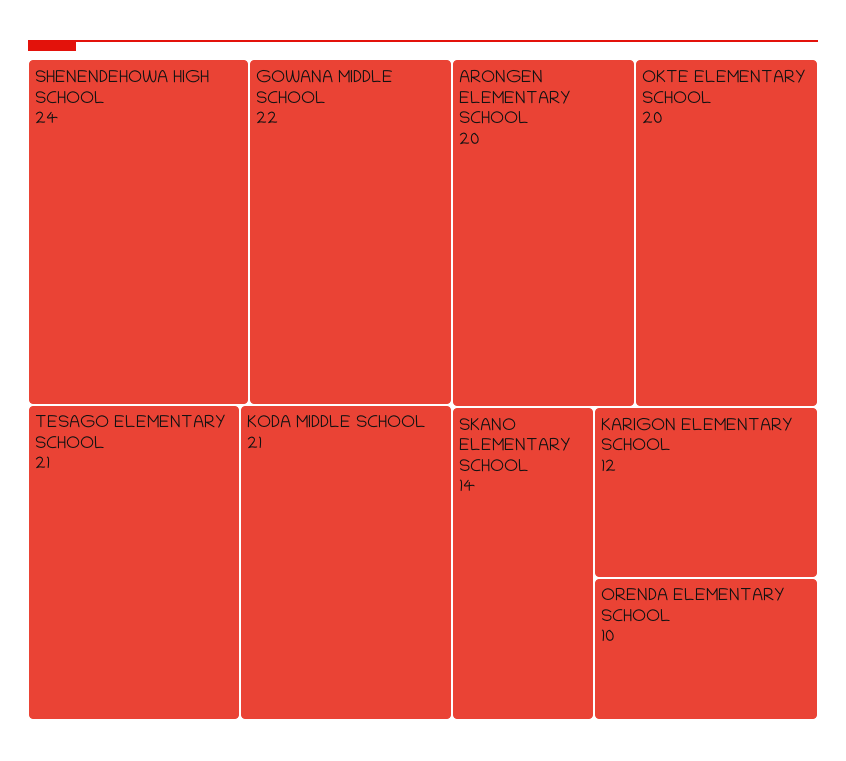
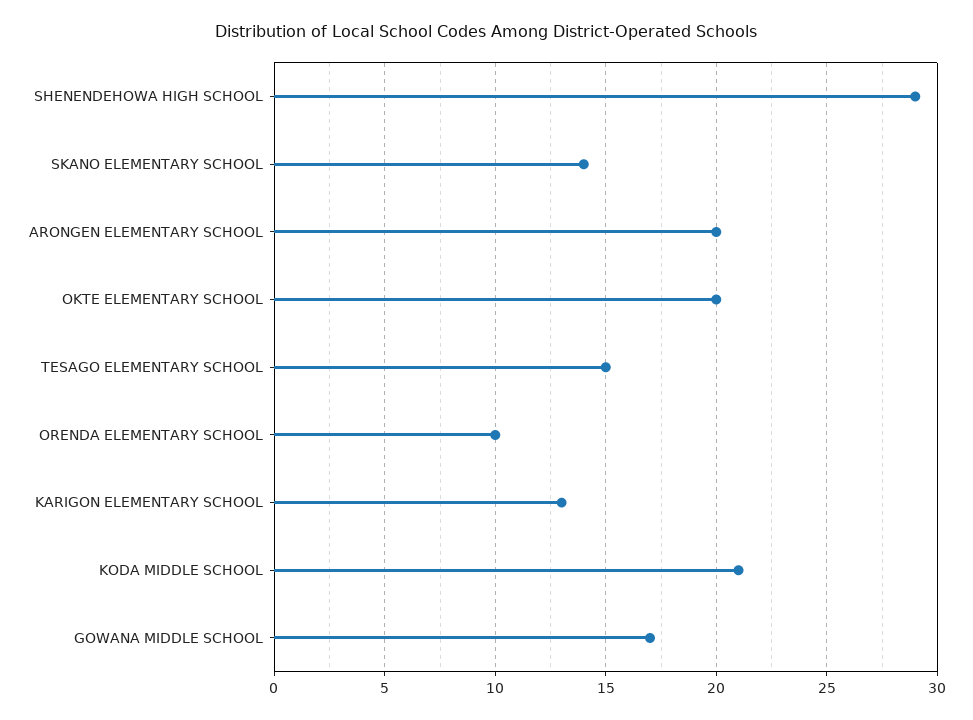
  {
-   "SHENENDEHOWA HIGH SCHOOL": 24,
+   "SHENENDEHOWA HIGH SCHOOL": 29,
-   "GOWANA MIDDLE SCHOOL": 22,
+   "GOWANA MIDDLE SCHOOL": 17,
-   "TESAGO ELEMENTARY SCHOOL": 21,
+   "TESAGO ELEMENTARY SCHOOL": 15,
    "KODA MIDDLE SCHOOL": 21,
    "ARONGEN ELEMENTARY SCHOOL": 20,
    "OKTE ELEMENTARY SCHOOL": 20,
    "SKANO ELEMENTARY SCHOOL": 14,
-   "KARIGON ELEMENTARY SCHOOL": 12,
+   "KARIGON ELEMENTARY SCHOOL": 13,
    "ORENDA ELEMENTARY SCHOOL": 10
  }

